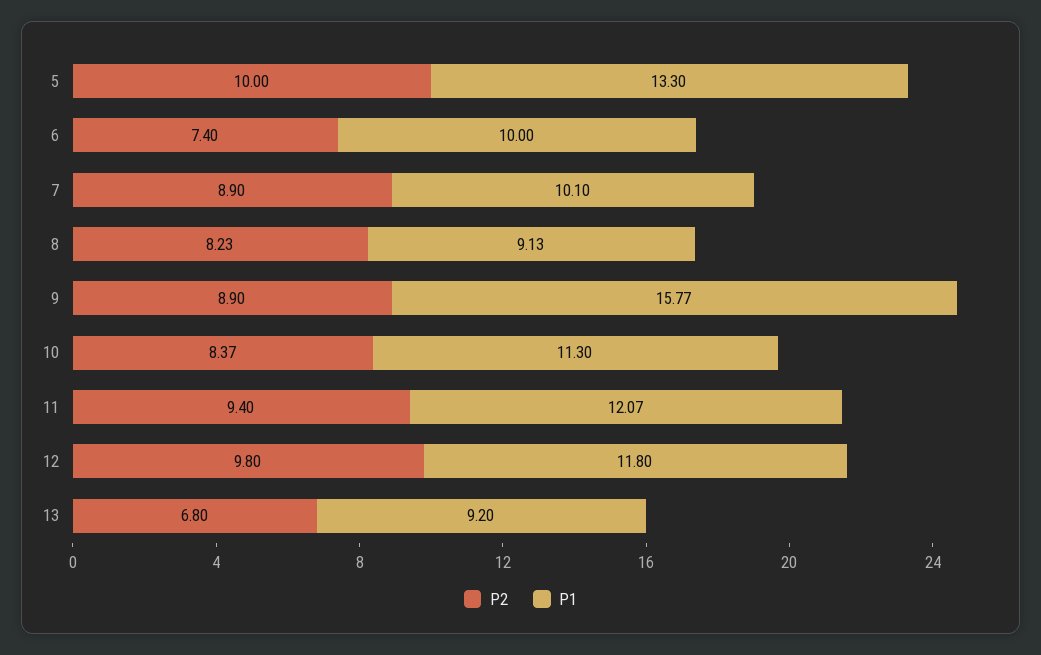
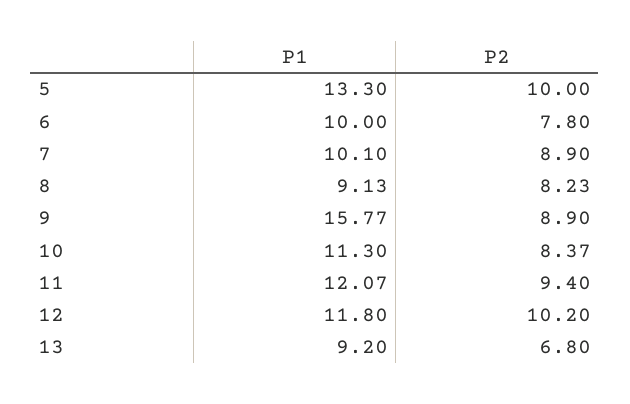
  {
    "P2": {
      "5": 10,
-     "6": 7.4,
+     "6": 7.8,
      "7": 8.9,
      "8": 8.23,
      "9": 8.9,
      "10": 8.37,
      "11": 9.4,
-     "12": 9.8,
+     "12": 10.2,
      "13": 6.8
    },
    "P1": {
      "5": 13.3,
      "6": 10,
      "7": 10.1,
      "8": 9.13,
      "9": 15.77,
      "10": 11.3,
      "11": 12.07,
      "12": 11.8,
      "13": 9.2
    }
  }

